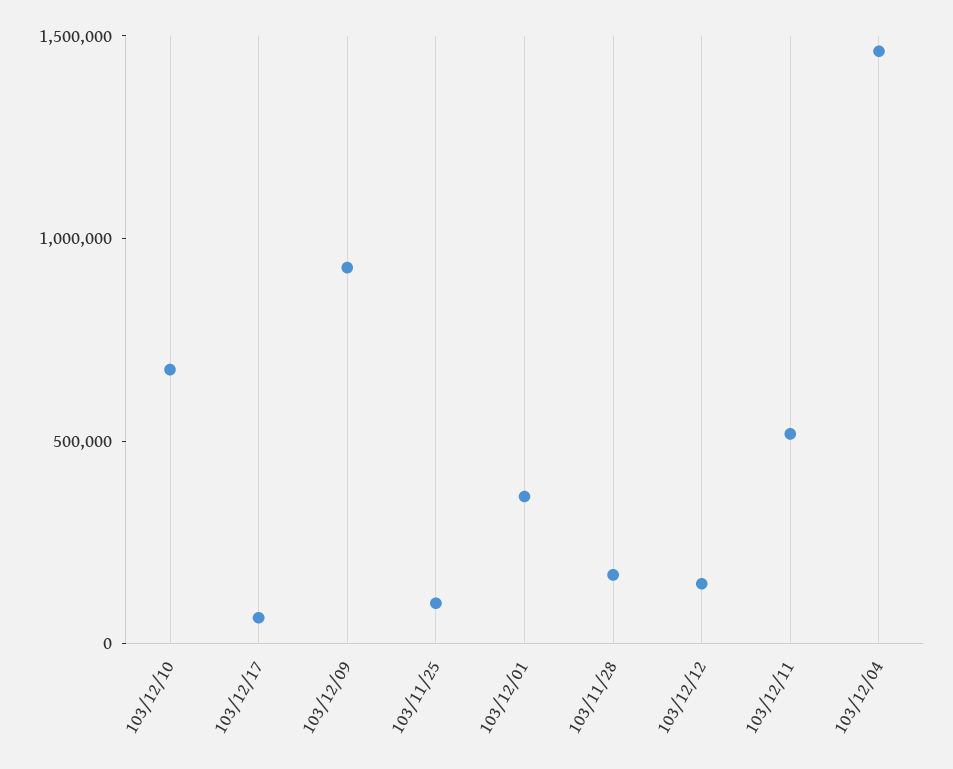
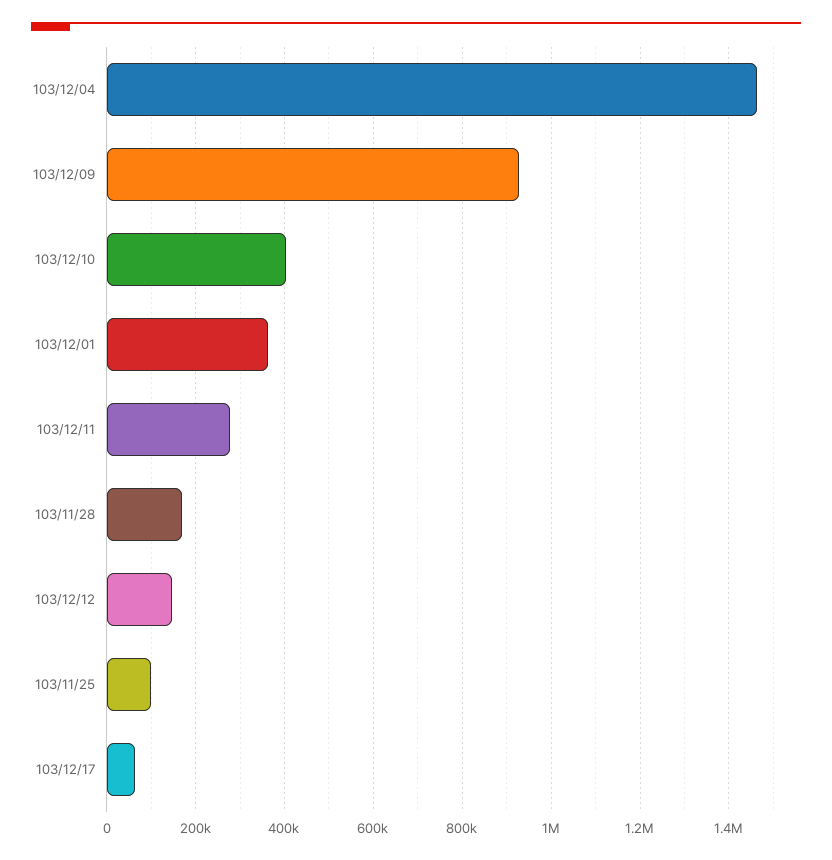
  {
-   "103/12/10": 700000,
+   "103/12/10": 400000,
    "103/12/17": 60000,
    "103/12/09": 920000,
    "103/11/25": 100000,
    "103/12/01": 360000,
    "103/11/28": 160000,
    "103/12/12": 140000,
-   "103/12/11": 500000,
+   "103/12/11": 280000,
    "103/12/04": 1460000
  }

